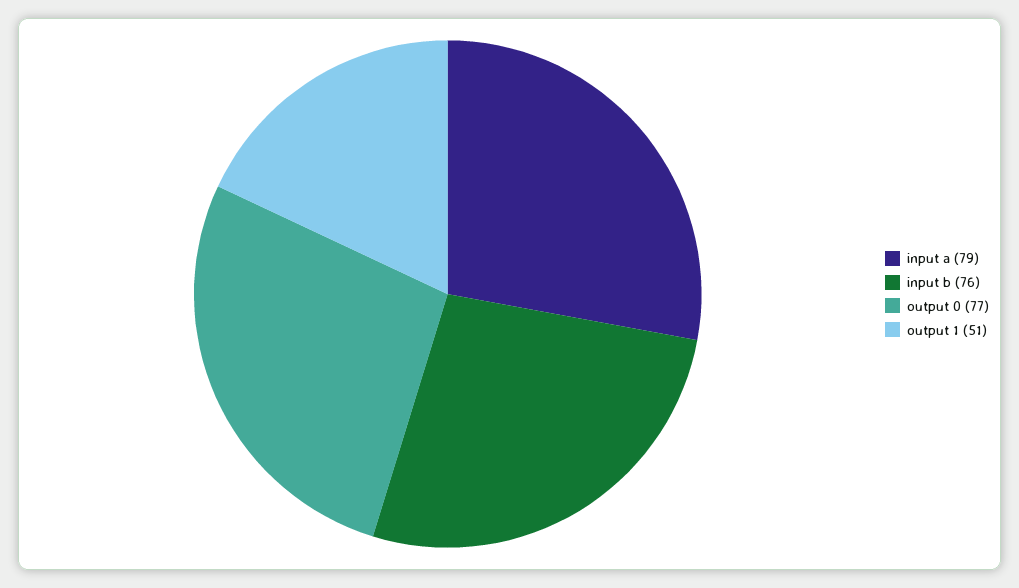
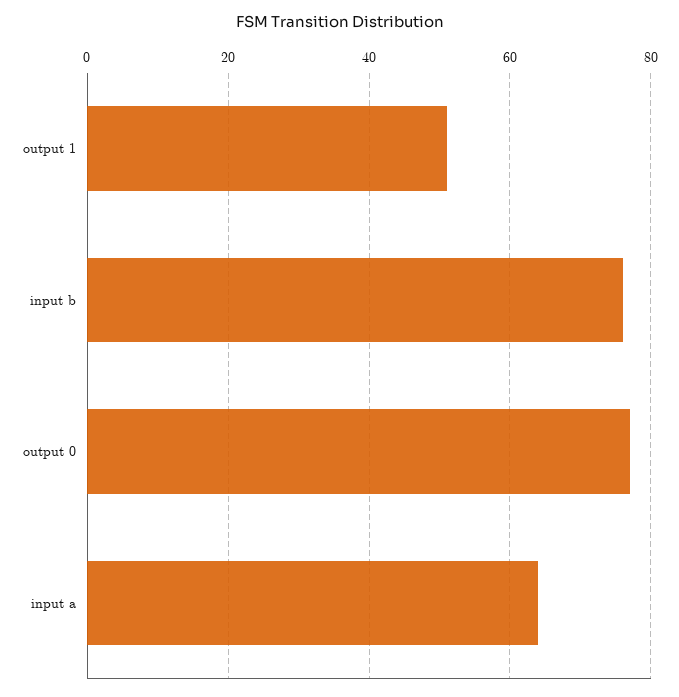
  {
-   "input a": 79,
+   "input a": 65,
    "input b": 76,
    "output 0": 77,
    "output 1": 51
  }

